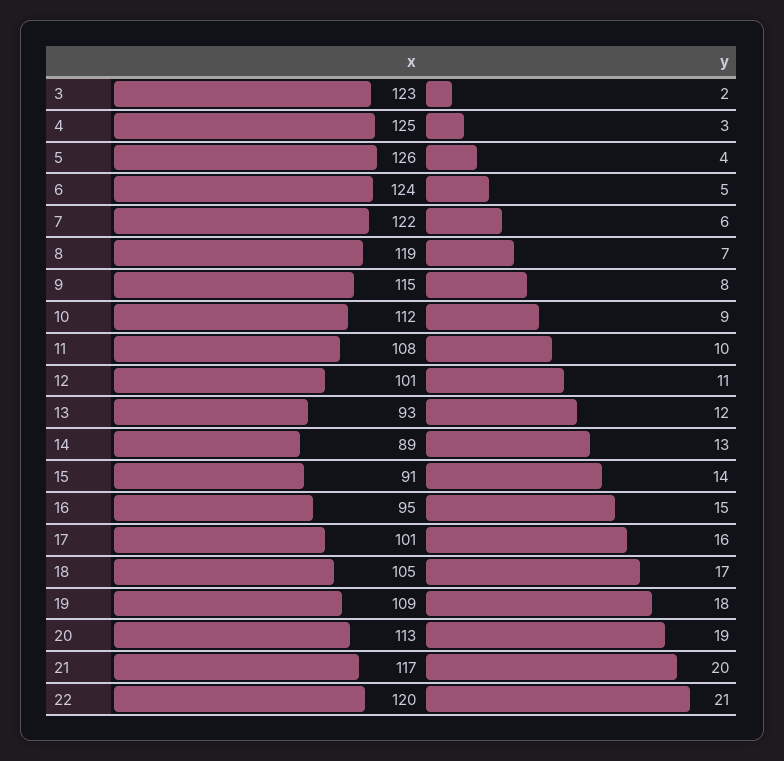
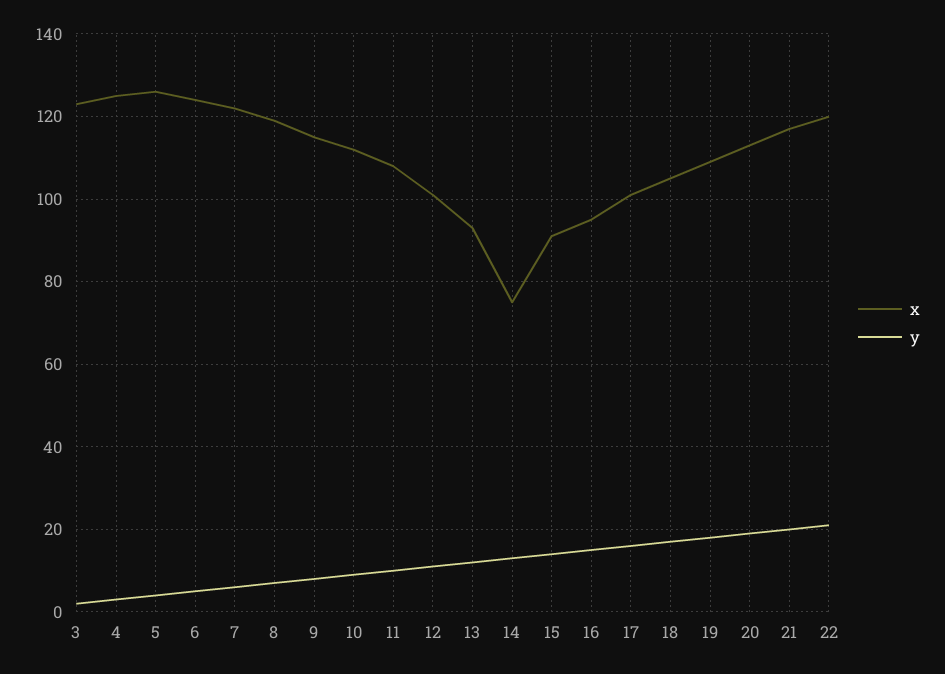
  {
    "x": {
      "3": 123,
      "4": 125,
      "5": 126,
      "6": 124,
      "7": 122,
      "8": 119,
      "9": 115,
      "10": 112,
      "11": 108,
      "12": 101,
      "13": 93,
-     "14": 89,
+     "14": 75,
      "15": 91,
      "16": 95,
      "17": 101,
      "18": 105,
      "19": 109,
      "20": 113,
      "21": 117,
      "22": 120
    },
    "y": {
      "3": 2,
      "4": 3,
      "5": 4,
      "6": 5,
      "7": 6,
      "8": 7,
      "9": 8,
      "10": 9,
      "11": 10,
      "12": 11,
      "13": 12,
      "14": 13,
      "15": 14,
      "16": 15,
      "17": 16,
      "18": 17,
      "19": 18,
      "20": 19,
      "21": 20,
      "22": 21
    }
  }

